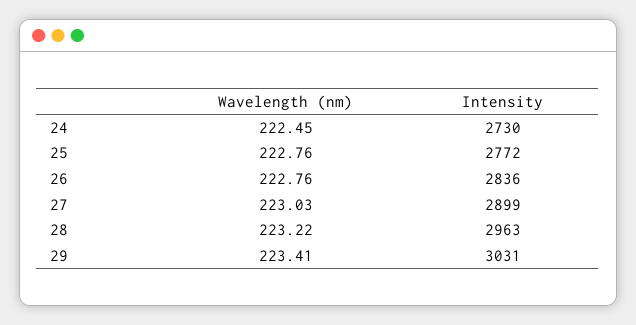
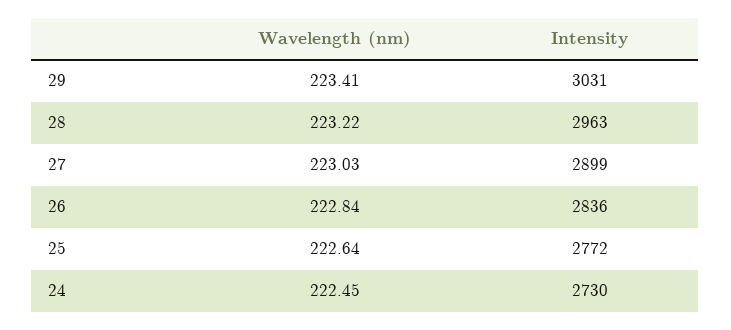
  {
    "Wavelength (nm)": {
      "24": 222.45,
-     "25": 222.76,
+     "25": 222.64,
-     "26": 222.76,
+     "26": 222.84,
      "27": 223.03,
      "28": 223.22,
      "29": 223.41
    },
    "Intensity": {
      "24": 2730,
      "25": 2772,
      "26": 2836,
      "27": 2899,
      "28": 2963,
      "29": 3031
    }
  }

